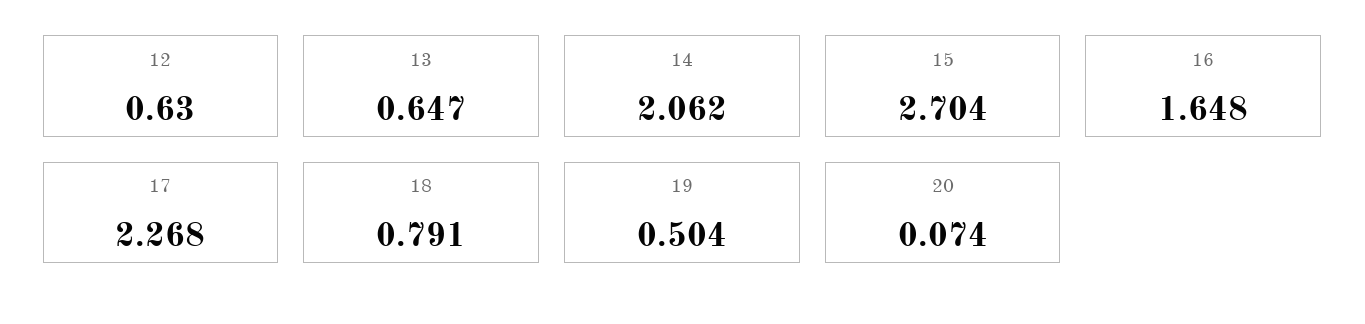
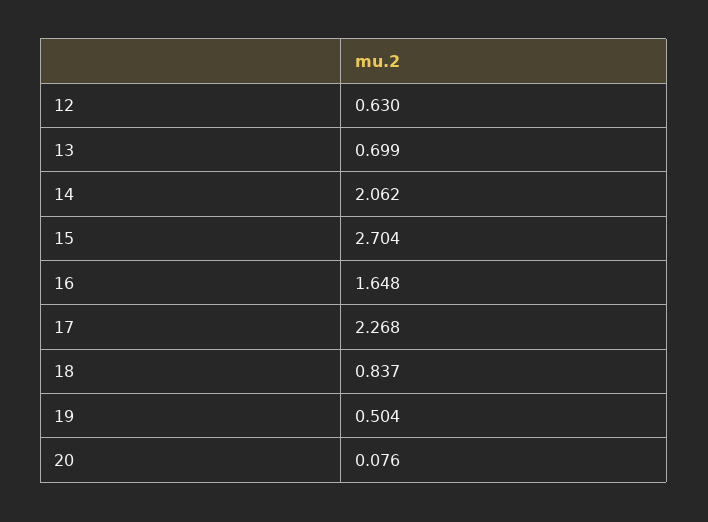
  {
    "12": 0.63,
-   "13": 0.647,
+   "13": 0.699,
    "14": 2.062,
    "15": 2.704,
    "16": 1.648,
    "17": 2.268,
-   "18": 0.791,
+   "18": 0.837,
    "19": 0.504,
-   "20": 0.074
+   "20": 0.076
  }

